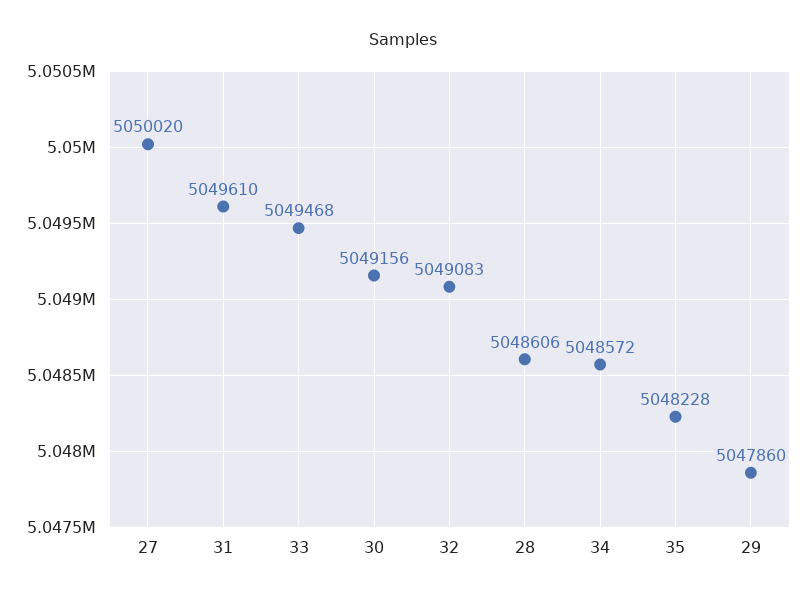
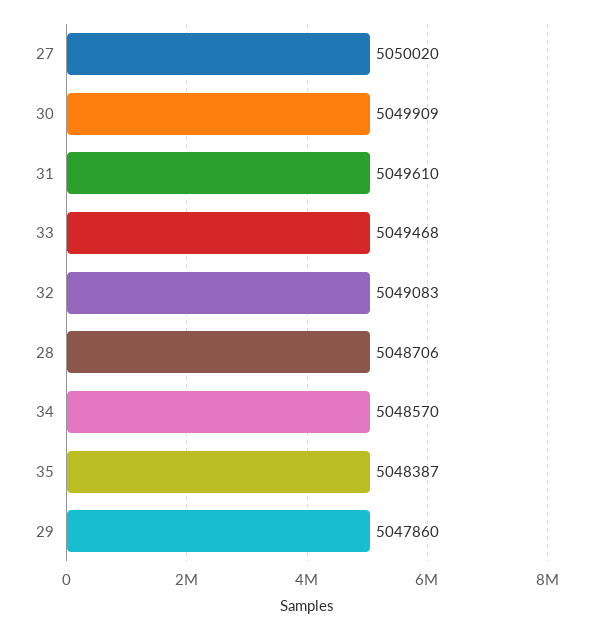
  {
    "27": 5050020,
    "31": 5049610,
    "33": 5049468,
-   "30": 5049156,
+   "30": 5049909,
    "32": 5049083,
-   "28": 5048606,
+   "28": 5048706,
-   "34": 5048572,
+   "34": 5048570,
-   "35": 5048228,
+   "35": 5048387,
    "29": 5047860
  }

